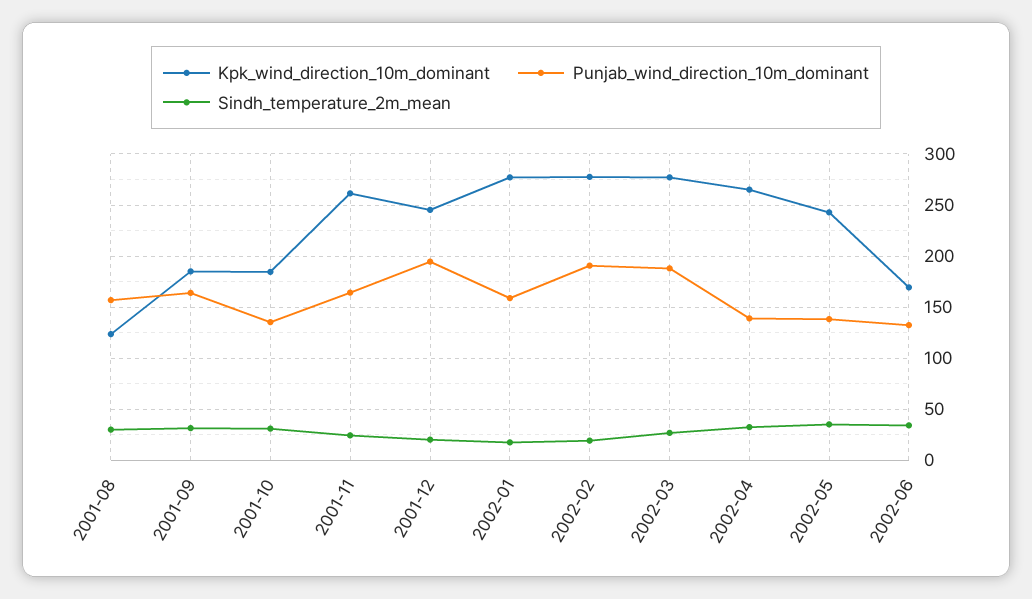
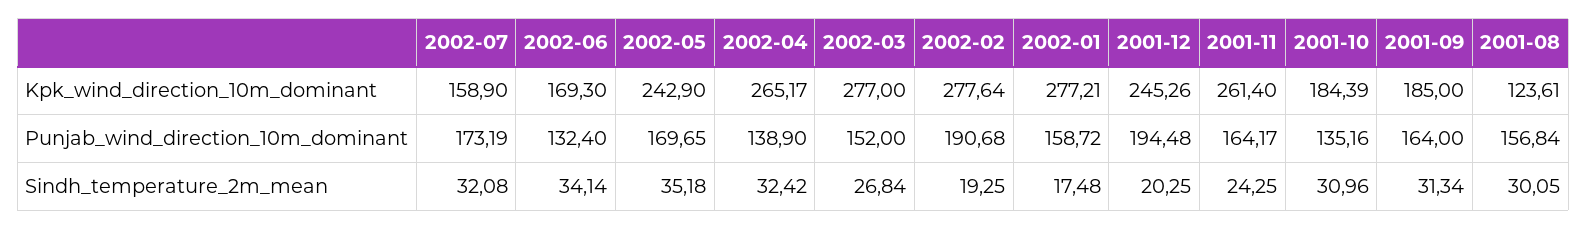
  {
    "Kpk_wind_direction_10m_dominant": {
      "2001-08": 123.61,
      "2001-09": 185,
      "2001-10": 184.39,
      "2001-11": 261.4,
      "2001-12": 245.26,
      "2002-01": 277.21,
      "2002-02": 277.64,
      "2002-03": 277,
      "2002-04": 265.17,
      "2002-05": 242.9,
-     "2002-06": 169.3
+     "2002-06": 169.3,
+     "2002-07": 158.9
    },
    "Punjab_wind_direction_10m_dominant": {
      "2001-08": 156.84,
      "2001-09": 164,
      "2001-10": 135.16,
      "2001-11": 164.17,
      "2001-12": 194.48,
      "2002-01": 158.72,
      "2002-02": 190.68,
-     "2002-03": 190,
+     "2002-03": 152,
      "2002-04": 138.9,
-     "2002-05": 140,
+     "2002-05": 169.65,
-     "2002-06": 132.4
+     "2002-06": 132.4,
+     "2002-07": 173.19
    },
    "Sindh_temperature_2m_mean": {
      "2001-08": 30.05,
      "2001-09": 31.34,
      "2001-10": 30.96,
      "2001-11": 24.25,
      "2001-12": 20.25,
      "2002-01": 17.48,
      "2002-02": 19.25,
      "2002-03": 26.84,
      "2002-04": 32.42,
      "2002-05": 35.18,
-     "2002-06": 34.14
+     "2002-06": 34.14,
+     "2002-07": 32.08
    }
  }

